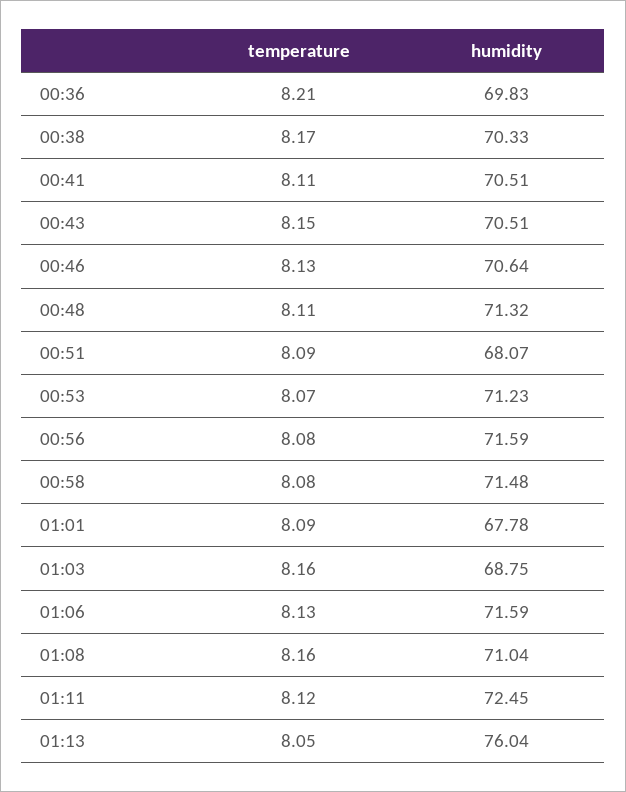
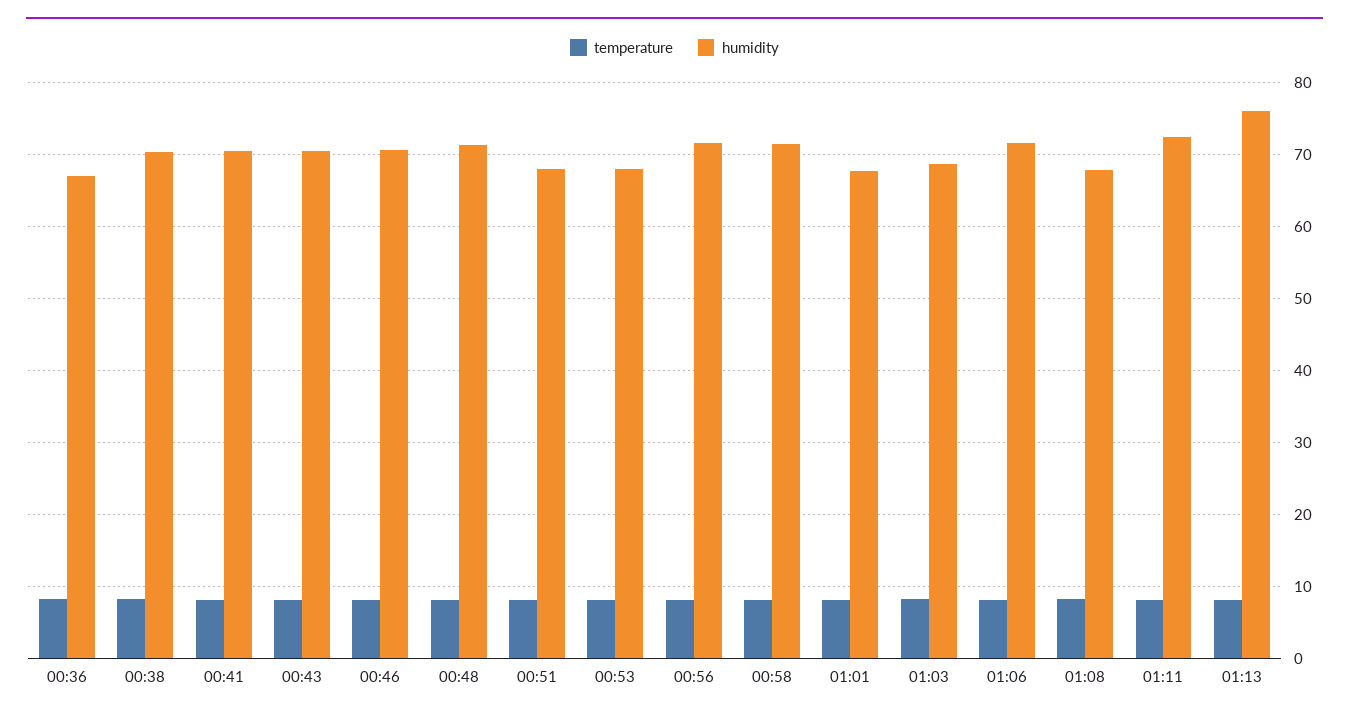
  {
    "temperature": {
      "00:36": 8.21,
      "00:38": 8.17,
      "00:41": 8.11,
      "00:43": 8.15,
      "00:46": 8.13,
      "00:48": 8.11,
      "00:51": 8.09,
      "00:53": 8.07,
      "00:56": 8.08,
      "00:58": 8.08,
      "01:01": 8.09,
      "01:03": 8.16,
      "01:06": 8.13,
      "01:08": 8.16,
      "01:11": 8.12,
      "01:13": 8.05
    },
    "humidity": {
-     "00:36": 69.83,
+     "00:36": 67,
      "00:38": 70.33,
      "00:41": 70.51,
      "00:43": 70.51,
      "00:46": 70.64,
      "00:48": 71.32,
      "00:51": 68.07,
-     "00:53": 71.23,
+     "00:53": 68,
      "00:56": 71.59,
      "00:58": 71.48,
      "01:01": 67.78,
      "01:03": 68.75,
      "01:06": 71.59,
-     "01:08": 71.04,
+     "01:08": 68,
      "01:11": 72.45,
      "01:13": 76.04
    }
  }

